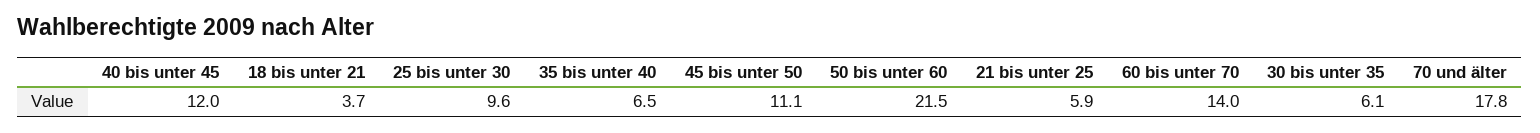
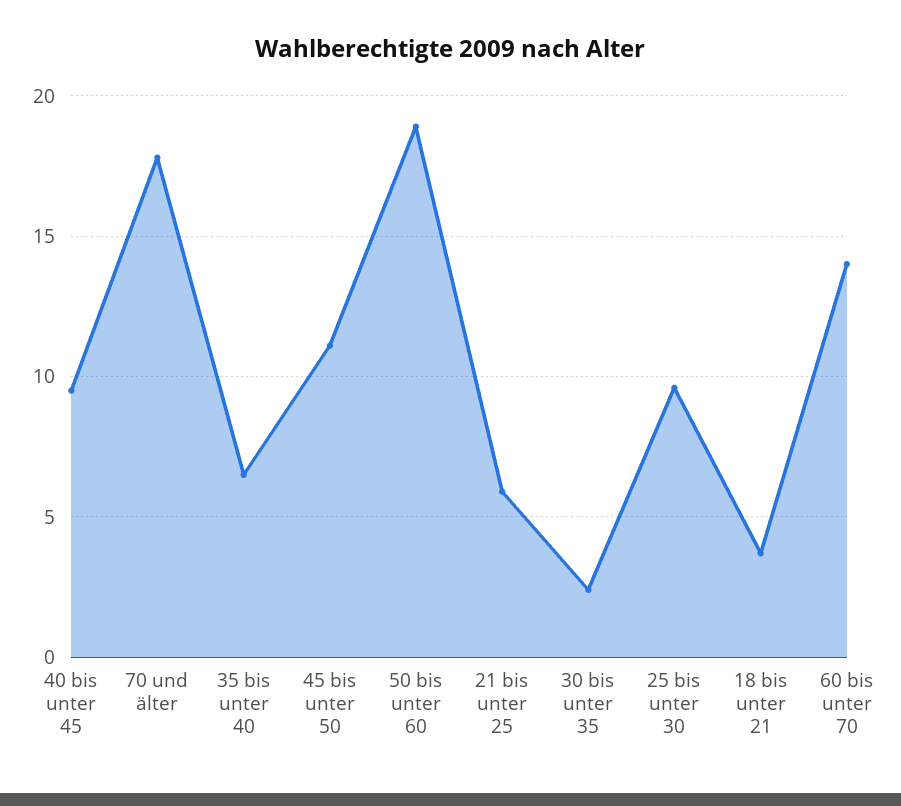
  {
-   "40 bis unter 45": 12,
+   "40 bis unter 45": 9.5,
    "18 bis unter 21": 3.7,
    "25 bis unter 30": 9.6,
    "35 bis unter 40": 6.5,
    "45 bis unter 50": 11.1,
-   "50 bis unter 60": 21.5,
+   "50 bis unter 60": 19,
    "21 bis unter 25": 5.9,
    "60 bis unter 70": 14,
-   "30 bis unter 35": 6.1,
+   "30 bis unter 35": 2.5,
    "70 und älter": 17.8
  }

